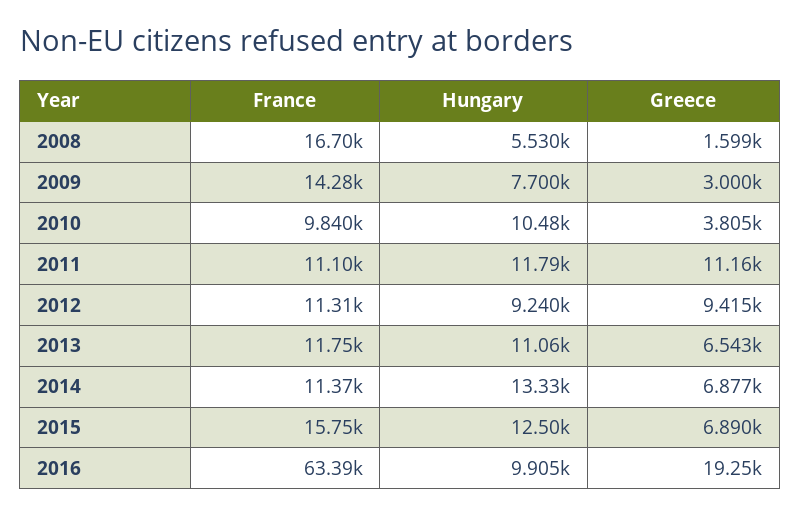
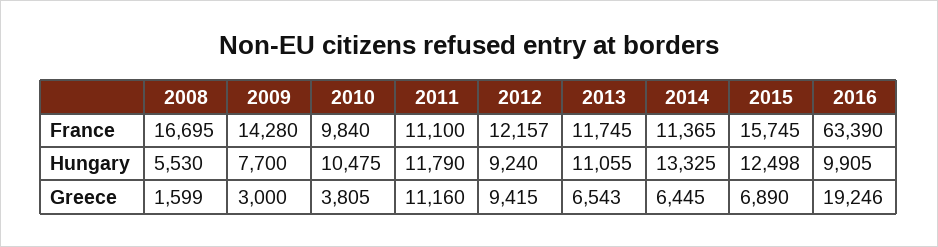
  {
    "France": {
      "2008": 16695,
      "2009": 14280,
      "2010": 9840,
      "2011": 11100,
-     "2012": 11310,
+     "2012": 12157,
      "2013": 11745,
      "2014": 11365,
      "2015": 15745,
      "2016": 63390
    },
    "Hungary": {
      "2008": 5530,
      "2009": 7700,
      "2010": 10475,
      "2011": 11790,
      "2012": 9240,
      "2013": 11055,
      "2014": 13325,
      "2015": 12498,
      "2016": 9905
    },
    "Greece": {
      "2008": 1599,
      "2009": 3000,
      "2010": 3805,
      "2011": 11160,
      "2012": 9415,
      "2013": 6543,
-     "2014": 6877,
+     "2014": 6445,
      "2015": 6890,
      "2016": 19246
    }
  }

